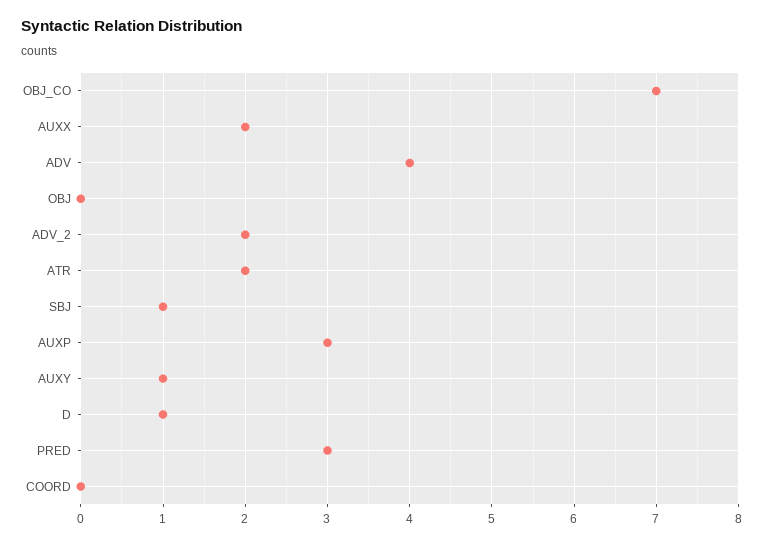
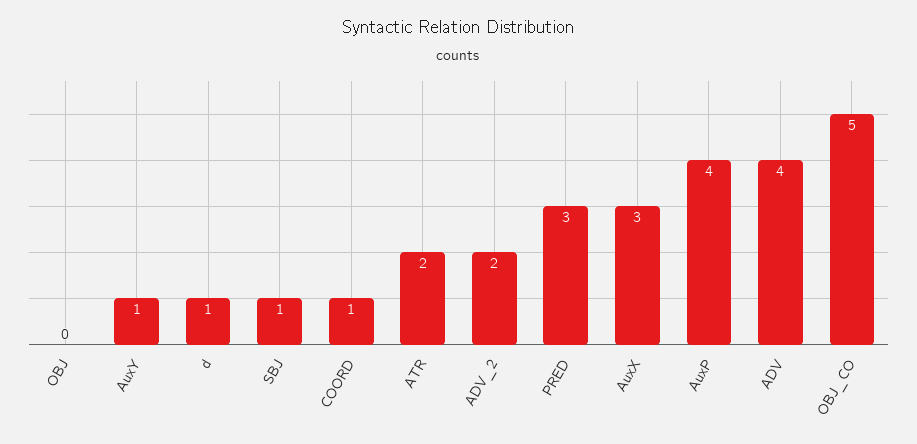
  {
-   "OBJ_CO": 7,
+   "OBJ_CO": 5,
-   "AUXX": 2,
+   "AUXX": 3,
    "ADV": 4,
    "OBJ": 0,
    "ADV_2": 2,
    "ATR": 2,
    "SBJ": 1,
-   "AUXP": 3,
+   "AUXP": 4,
    "AUXY": 1,
    "D": 1,
    "PRED": 3,
-   "COORD": 0
+   "COORD": 1
  }

